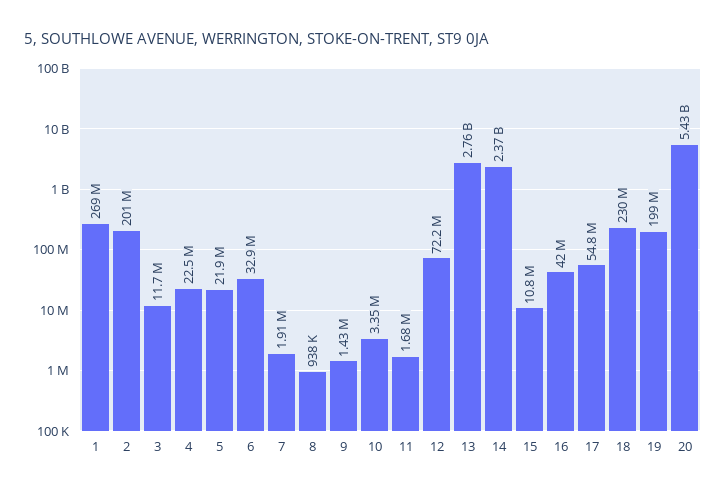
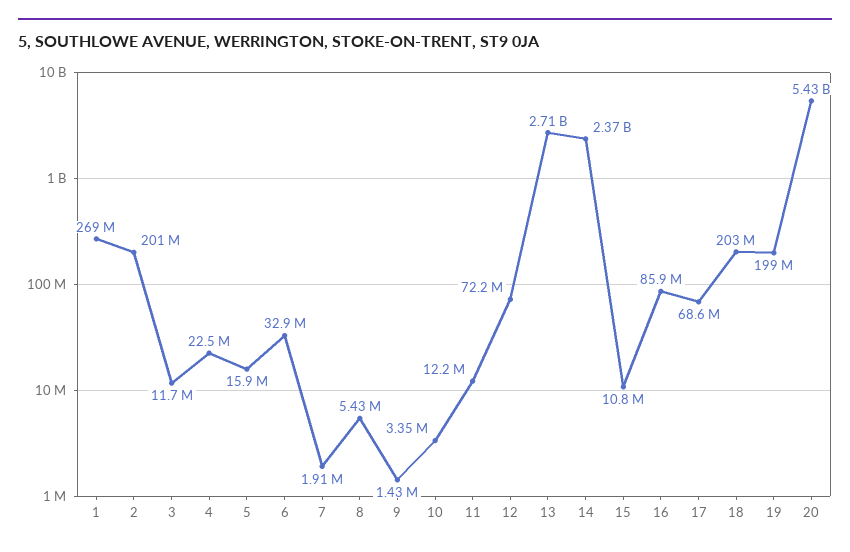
  {
    "1": 269000000,
    "2": 201000000,
    "3": 11700000,
    "4": 22500000,
-   "5": 21900000,
+   "5": 15900000,
    "6": 32900000,
    "7": 1910000,
-   "8": 938000,
+   "8": 5430000,
    "9": 1430000,
    "10": 3350000,
-   "11": 1680000,
+   "11": 12200000,
    "12": 72200000,
-   "13": 2760000000,
+   "13": 2710000000,
    "14": 2370000000,
    "15": 10800000,
-   "16": 42000000,
+   "16": 85900000,
-   "17": 54800000,
+   "17": 68600000,
-   "18": 230000000,
+   "18": 203000000,
    "19": 199000000,
    "20": 5430000000
  }

